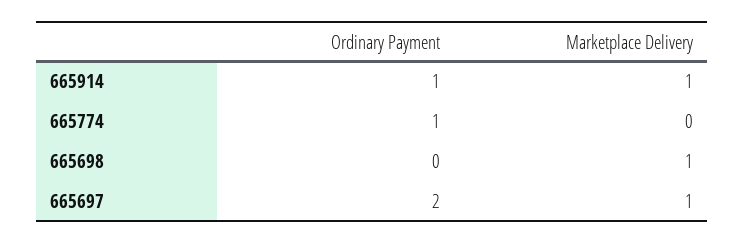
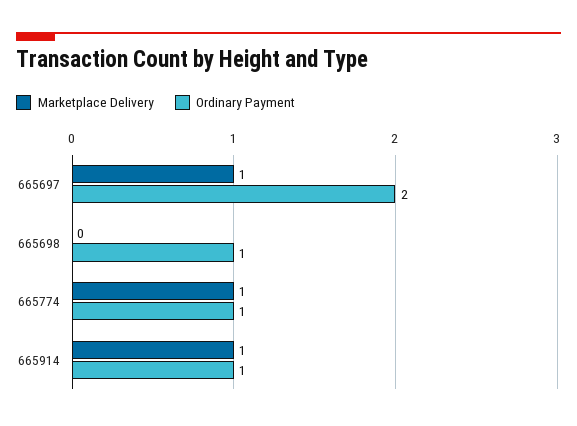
  {
    "Ordinary Payment": {
      "665914": 1,
      "665774": 1,
-     "665698": 0,
+     "665698": 1,
      "665697": 2
    },
    "Marketplace Delivery": {
      "665914": 1,
-     "665774": 0,
+     "665774": 1,
-     "665698": 1,
+     "665698": 0,
      "665697": 1
    }
  }

